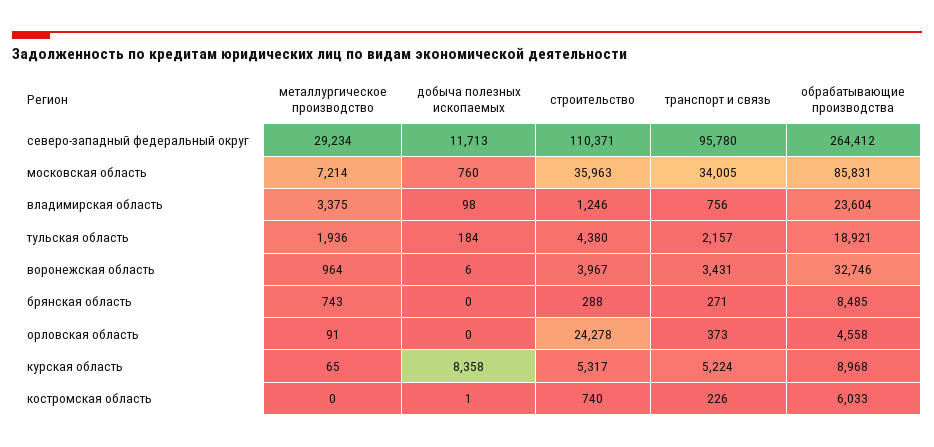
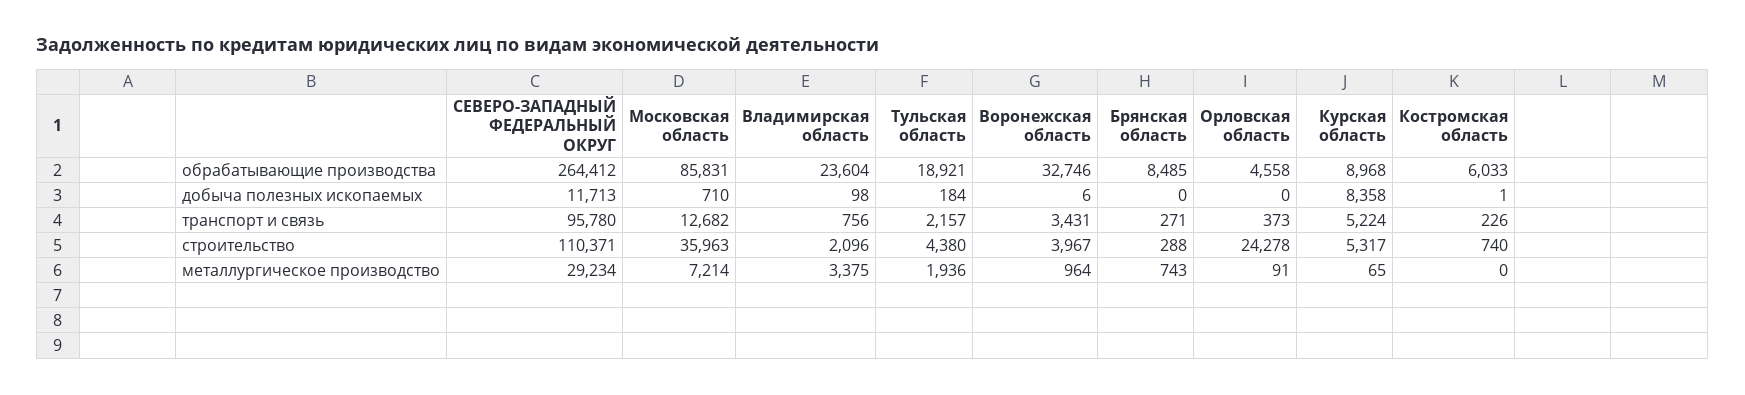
  {
    "металлургическое производство": {
      "северо-западный федеральный округ": 29234,
      "московская область": 7214,
      "владимирская область": 3375,
      "тульская область": 1936,
      "воронежская область": 964,
      "брянская область": 743,
      "орловская область": 91,
      "курская область": 65,
      "костромская область": 0
    },
    "добыча полезных ископаемых": {
      "северо-западный федеральный округ": 11713,
-     "московская область": 760,
+     "московская область": 710,
      "владимирская область": 98,
      "тульская область": 184,
      "воронежская область": 6,
      "брянская область": 0,
      "орловская область": 0,
      "курская область": 8358,
      "костромская область": 1
    },
    "строительство": {
      "северо-западный федеральный округ": 110371,
      "московская область": 35963,
-     "владимирская область": 1246,
+     "владимирская область": 2096,
      "тульская область": 4380,
      "воронежская область": 3967,
      "брянская область": 288,
      "орловская область": 24278,
      "курская область": 5317,
      "костромская область": 740
    },
    "транспорт и связь": {
      "северо-западный федеральный округ": 95780,
-     "московская область": 34005,
+     "московская область": 12682,
      "владимирская область": 756,
      "тульская область": 2157,
      "воронежская область": 3431,
      "брянская область": 271,
      "орловская область": 373,
      "курская область": 5224,
      "костромская область": 226
    },
    "обрабатывающие производства": {
      "северо-западный федеральный округ": 264412,
      "московская область": 85831,
      "владимирская область": 23604,
      "тульская область": 18921,
      "воронежская область": 32746,
      "брянская область": 8485,
      "орловская область": 4558,
      "курская область": 8968,
      "костромская область": 6033
    }
  }

